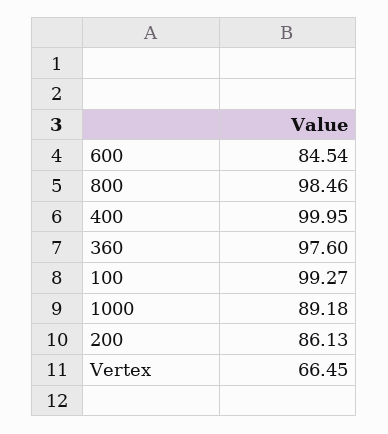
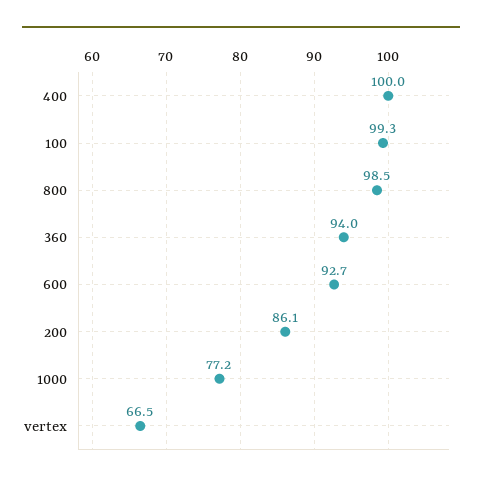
  {
-   "600": 84.54,
+   "600": 92.7,
    "800": 98.46,
    "400": 99.95,
-   "360": 97.6,
+   "360": 94,
    "100": 99.27,
-   "1000": 89.18,
+   "1000": 77.2,
    "200": 86.13,
    "Vertex": 66.45
  }

